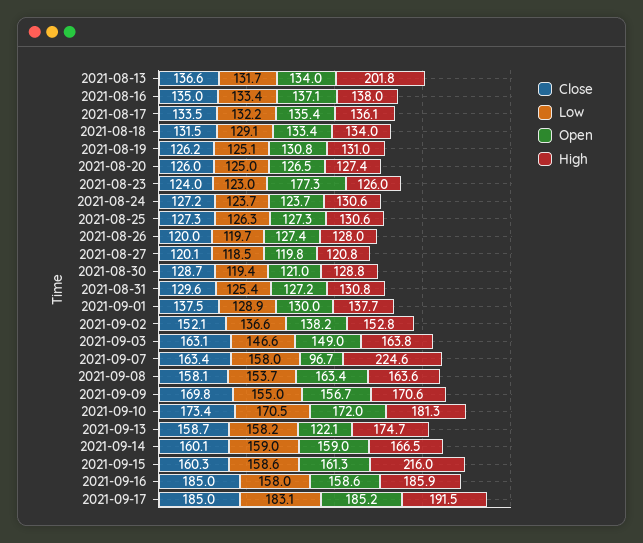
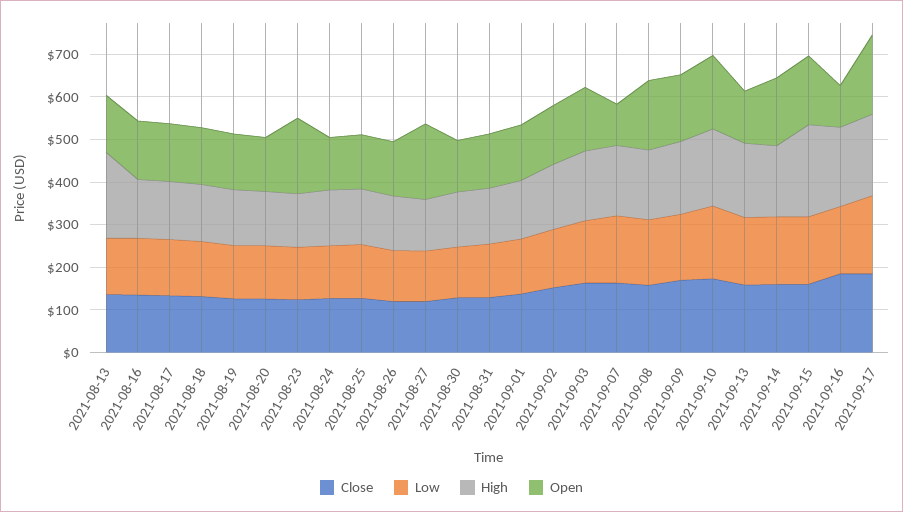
  {
    "Close": {
      "2021-08-13": 136.6,
      "2021-08-16": 135,
      "2021-08-17": 133.5,
      "2021-08-18": 131.5,
      "2021-08-19": 126.2,
      "2021-08-20": 126,
      "2021-08-23": 124,
      "2021-08-24": 127.2,
      "2021-08-25": 127.3,
      "2021-08-26": 120,
      "2021-08-27": 120.1,
      "2021-08-30": 128.7,
      "2021-08-31": 129.6,
      "2021-09-01": 137.5,
      "2021-09-02": 152.1,
      "2021-09-03": 163.1,
      "2021-09-07": 163.4,
      "2021-09-08": 158.1,
      "2021-09-09": 169.8,
      "2021-09-10": 173.4,
      "2021-09-13": 158.7,
      "2021-09-14": 160.1,
      "2021-09-15": 160.3,
      "2021-09-16": 185,
      "2021-09-17": 185
    },
    "Low": {
      "2021-08-13": 131.7,
      "2021-08-16": 133.4,
      "2021-08-17": 132.2,
      "2021-08-18": 129.1,
      "2021-08-19": 125.1,
      "2021-08-20": 125,
      "2021-08-23": 123,
      "2021-08-24": 123.7,
      "2021-08-25": 126.3,
      "2021-08-26": 119.7,
      "2021-08-27": 118.5,
      "2021-08-30": 119.4,
      "2021-08-31": 125.4,
      "2021-09-01": 128.9,
      "2021-09-02": 136.6,
      "2021-09-03": 146.6,
      "2021-09-07": 158,
      "2021-09-08": 153.7,
      "2021-09-09": 155,
      "2021-09-10": 170.5,
      "2021-09-13": 158.2,
      "2021-09-14": 159,
      "2021-09-15": 158.6,
      "2021-09-16": 158,
      "2021-09-17": 183.1
    },
    "Open": {
      "2021-08-13": 134,
      "2021-08-16": 137.1,
      "2021-08-17": 135.4,
      "2021-08-18": 133.4,
      "2021-08-19": 130.8,
      "2021-08-20": 126.5,
      "2021-08-23": 177.3,
      "2021-08-24": 123.7,
      "2021-08-25": 127.3,
      "2021-08-26": 127.4,
-     "2021-08-27": 119.8,
+     "2021-08-27": 180,
      "2021-08-30": 121,
      "2021-08-31": 127.2,
      "2021-09-01": 130,
      "2021-09-02": 138.2,
      "2021-09-03": 149,
      "2021-09-07": 96.7,
      "2021-09-08": 163.4,
      "2021-09-09": 156.7,
      "2021-09-10": 172,
      "2021-09-13": 122.1,
      "2021-09-14": 159,
      "2021-09-15": 161.3,
-     "2021-09-16": 158.6,
+     "2021-09-16": 100,
      "2021-09-17": 185.2
    },
    "High": {
      "2021-08-13": 201.8,
      "2021-08-16": 138,
      "2021-08-17": 136.1,
      "2021-08-18": 134,
      "2021-08-19": 131,
      "2021-08-20": 127.4,
      "2021-08-23": 126,
      "2021-08-24": 130.6,
      "2021-08-25": 130.6,
      "2021-08-26": 128,
      "2021-08-27": 120.8,
      "2021-08-30": 128.8,
      "2021-08-31": 130.8,
      "2021-09-01": 137.7,
      "2021-09-02": 152.8,
      "2021-09-03": 163.8,
-     "2021-09-07": 224.6,
+     "2021-09-07": 160,
      "2021-09-08": 163.6,
      "2021-09-09": 170.6,
      "2021-09-10": 181.3,
      "2021-09-13": 174.7,
      "2021-09-14": 166.5,
      "2021-09-15": 216,
      "2021-09-16": 185.9,
      "2021-09-17": 191.5
    }
  }

